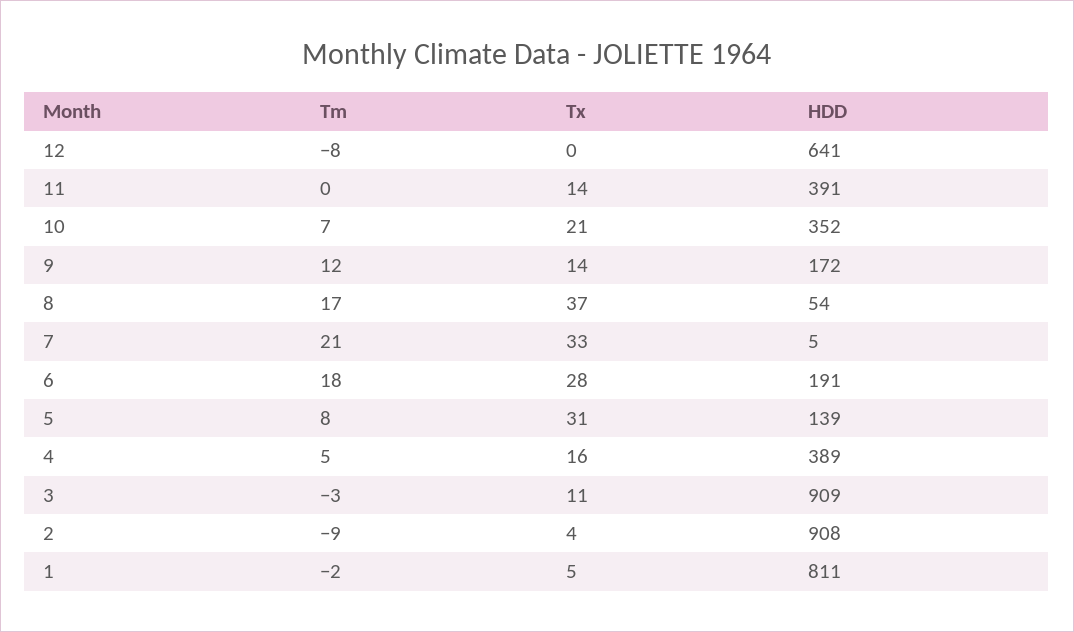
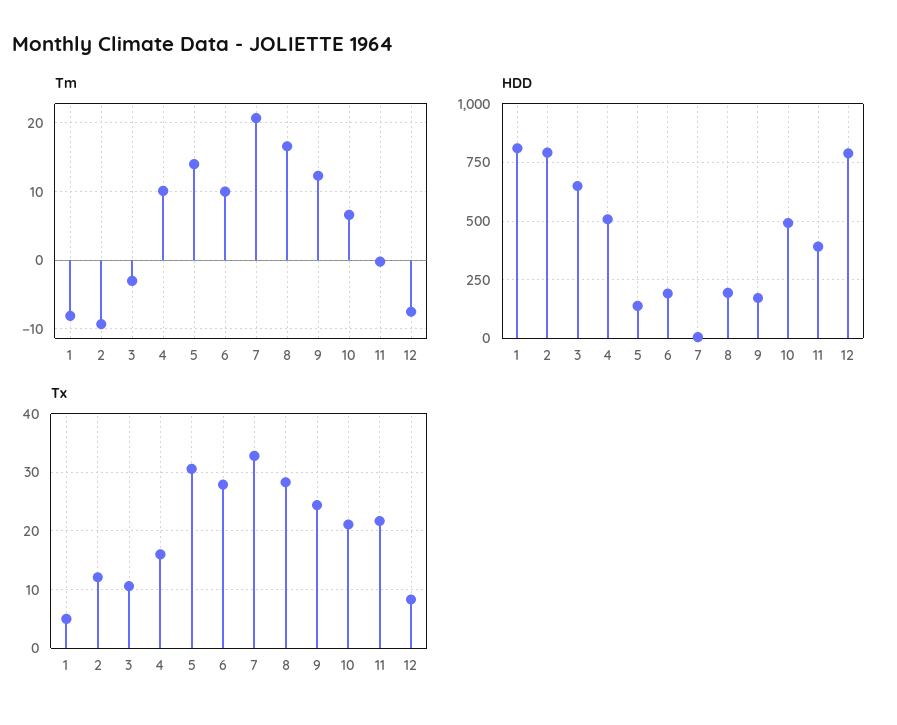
  {
    "Tm": {
      "12": -8,
      "11": 0,
      "10": 7,
      "9": 12,
      "8": 17,
      "7": 21,
-     "6": 18,
+     "6": 10,
-     "5": 8,
+     "5": 14,
-     "4": 5,
+     "4": 10,
      "3": -3,
      "2": -9,
-     "1": -2
+     "1": -8
    },
    "Tx": {
-     "12": 0,
+     "12": 8,
-     "11": 14,
+     "11": 22,
      "10": 21,
-     "9": 14,
+     "9": 24,
-     "8": 37,
+     "8": 28,
      "7": 33,
      "6": 28,
      "5": 31,
      "4": 16,
      "3": 11,
-     "2": 4,
+     "2": 12,
      "1": 5
    },
    "HDD": {
-     "12": 641,
+     "12": 800,
      "11": 391,
-     "10": 352,
+     "10": 500,
      "9": 172,
-     "8": 54,
+     "8": 200,
      "7": 5,
      "6": 191,
      "5": 139,
-     "4": 389,
+     "4": 500,
-     "3": 909,
+     "3": 650,
-     "2": 908,
+     "2": 800,
      "1": 811
    }
  }

